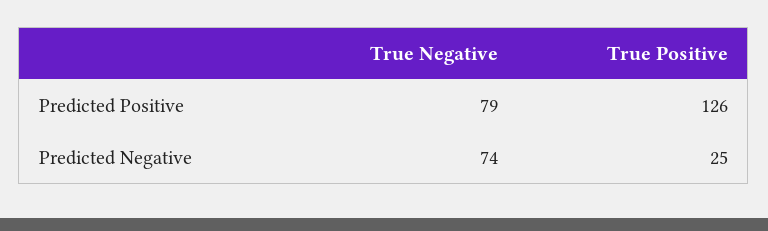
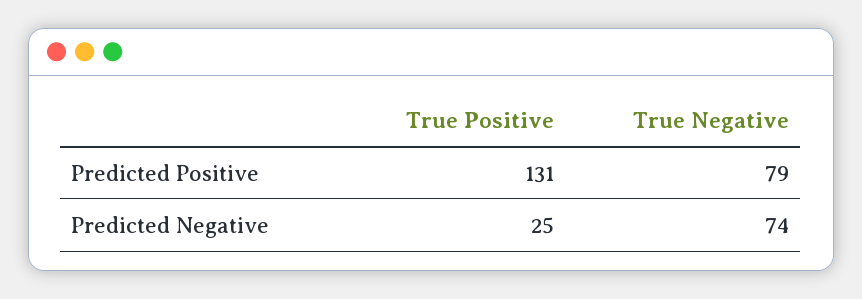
  {
    "True Negative": {
      "Predicted Positive": 79,
      "Predicted Negative": 74
    },
    "True Positive": {
-     "Predicted Positive": 126,
+     "Predicted Positive": 131,
      "Predicted Negative": 25
    }
  }

